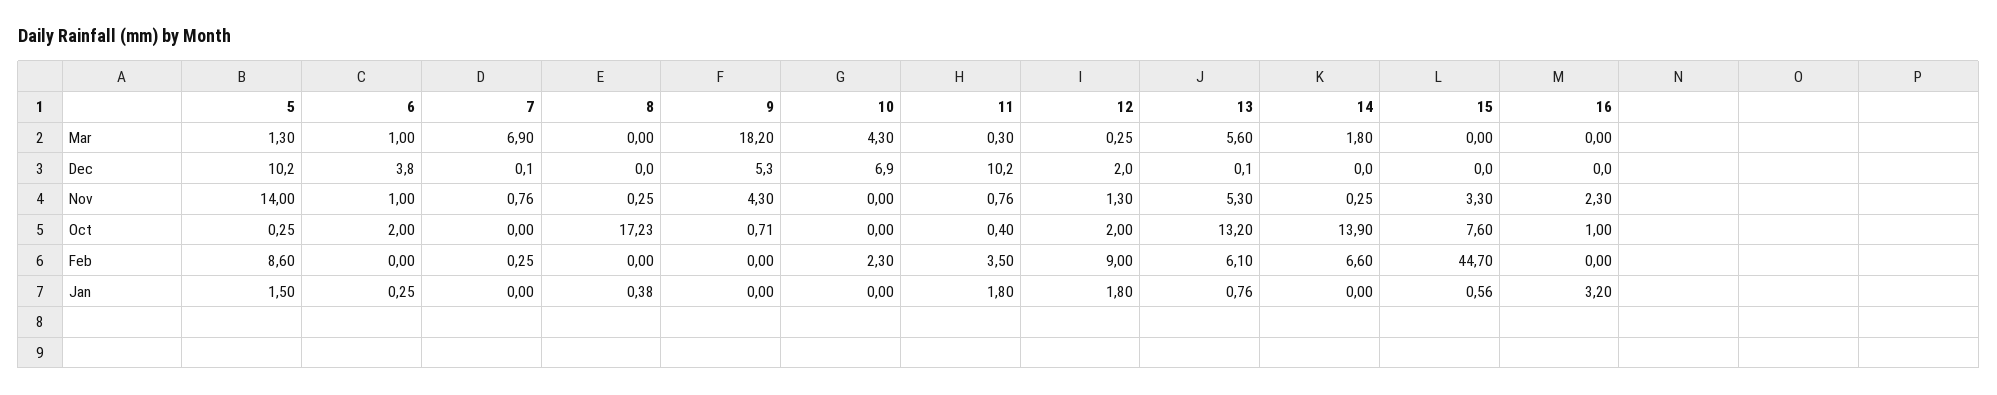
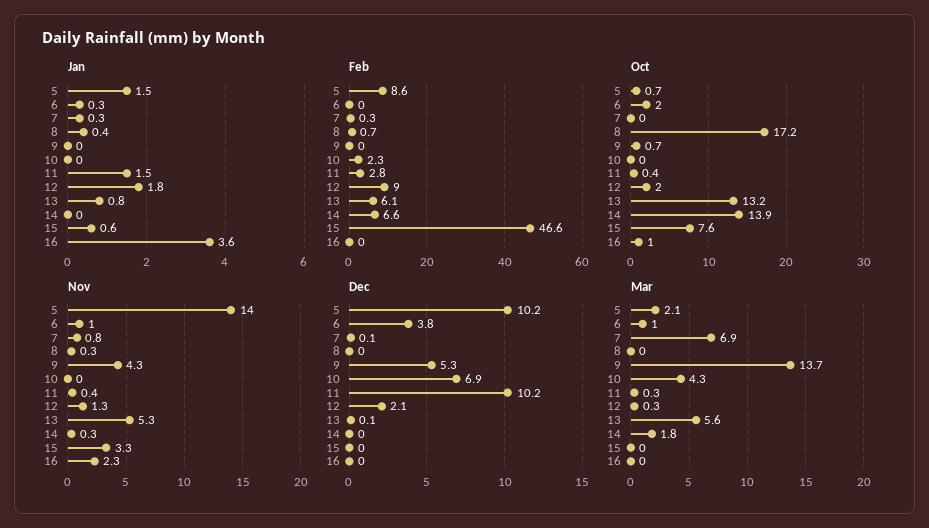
  {
    "Mar": {
-     "5": 1.3,
+     "5": 2.1,
      "6": 1,
      "7": 6.9,
      "8": 0,
-     "9": 18.2,
+     "9": 13.7,
      "10": 4.3,
      "11": 0.3,
      "12": 0.25,
      "13": 5.6,
      "14": 1.8,
      "15": 0,
      "16": 0
    },
    "Dec": {
      "5": 10.2,
      "6": 3.8,
      "7": 0.1,
      "8": 0,
      "9": 5.3,
      "10": 6.9,
      "11": 10.2,
-     "12": 2,
+     "12": 2.1,
      "13": 0.1,
      "14": 0,
      "15": 0,
      "16": 0
    },
    "Nov": {
      "5": 14,
      "6": 1,
      "7": 0.76,
      "8": 0.25,
      "9": 4.3,
      "10": 0,
-     "11": 0.76,
+     "11": 0.4,
      "12": 1.3,
      "13": 5.3,
      "14": 0.25,
      "15": 3.3,
      "16": 2.3
    },
    "Oct": {
-     "5": 0.25,
+     "5": 0.7,
      "6": 2,
      "7": 0,
      "8": 17.23,
      "9": 0.71,
      "10": 0,
      "11": 0.4,
      "12": 2,
      "13": 13.2,
      "14": 13.9,
      "15": 7.6,
      "16": 1
    },
    "Feb": {
      "5": 8.6,
      "6": 0,
      "7": 0.25,
-     "8": 0,
+     "8": 0.7,
      "9": 0,
      "10": 2.3,
-     "11": 3.5,
+     "11": 2.8,
      "12": 9,
      "13": 6.1,
      "14": 6.6,
-     "15": 44.7,
+     "15": 46.6,
      "16": 0
    },
    "Jan": {
      "5": 1.5,
      "6": 0.25,
-     "7": 0,
+     "7": 0.3,
      "8": 0.38,
      "9": 0,
      "10": 0,
-     "11": 1.8,
+     "11": 1.5,
      "12": 1.8,
      "13": 0.76,
      "14": 0,
      "15": 0.56,
-     "16": 3.2
+     "16": 3.6
    }
  }

